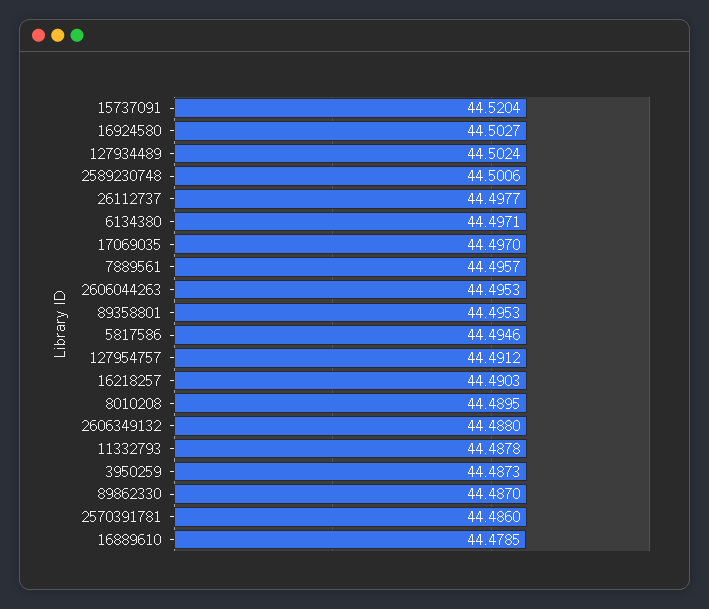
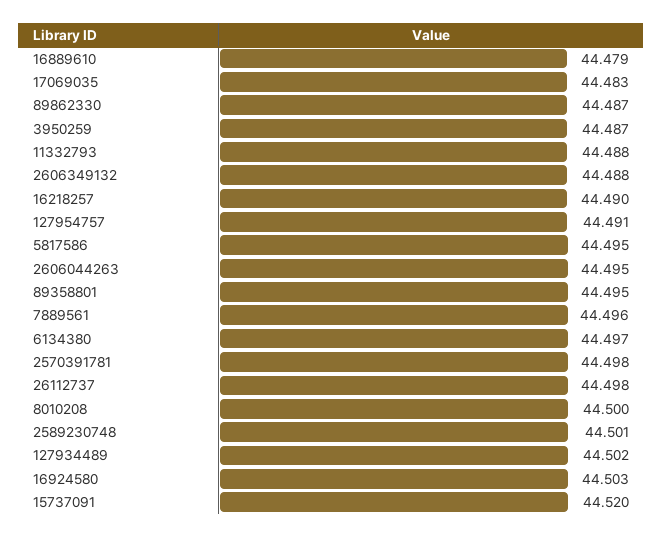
  {
    "15737091": 44.5204,
    "16924580": 44.5027,
    "127934489": 44.5024,
    "2589230748": 44.5006,
    "26112737": 44.4977,
    "6134380": 44.4971,
-   "17069035": 44.497,
+   "17069035": 44.483,
    "7889561": 44.4957,
    "2606044263": 44.4953,
    "89358801": 44.4953,
    "5817586": 44.4946,
    "127954757": 44.4912,
    "16218257": 44.4903,
-   "8010208": 44.4895,
+   "8010208": 44.5,
    "2606349132": 44.488,
    "11332793": 44.4878,
    "3950259": 44.4873,
    "89862330": 44.487,
-   "2570391781": 44.486,
+   "2570391781": 44.498,
    "16889610": 44.4785
  }

